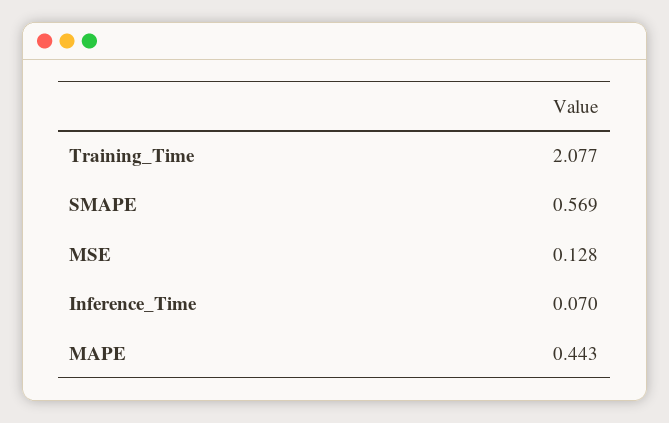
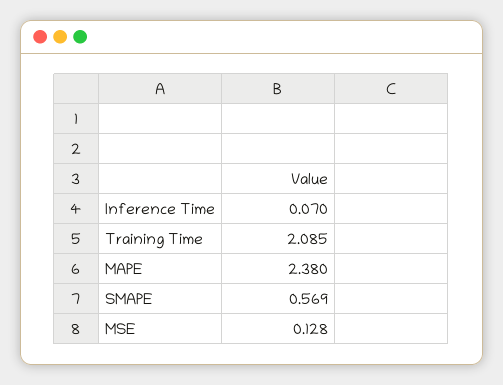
  {
-   "Training_Time": 2.077,
+   "Training_Time": 2.085,
    "SMAPE": 0.569,
    "MSE": 0.128,
    "Inference_Time": 0.07,
-   "MAPE": 0.443
+   "MAPE": 2.38
  }

